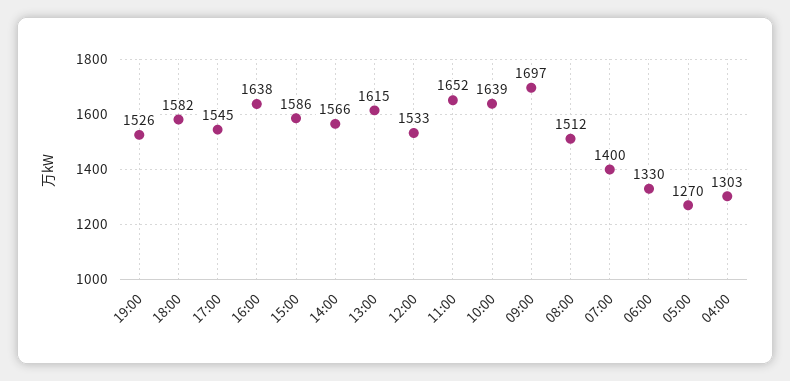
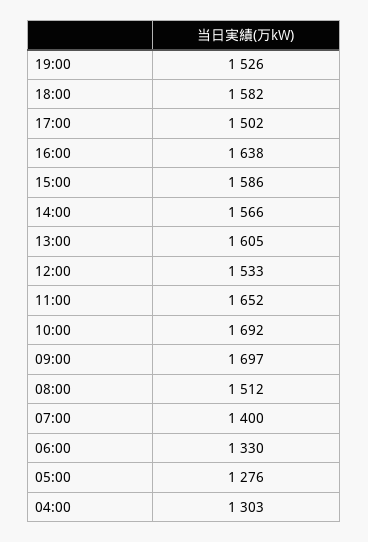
  {
    "19:00": 1526,
    "18:00": 1582,
-   "17:00": 1545,
+   "17:00": 1502,
    "16:00": 1638,
    "15:00": 1586,
    "14:00": 1566,
-   "13:00": 1615,
+   "13:00": 1605,
    "12:00": 1533,
    "11:00": 1652,
-   "10:00": 1639,
+   "10:00": 1692,
    "09:00": 1697,
    "08:00": 1512,
    "07:00": 1400,
    "06:00": 1330,
-   "05:00": 1270,
+   "05:00": 1276,
    "04:00": 1303
  }

